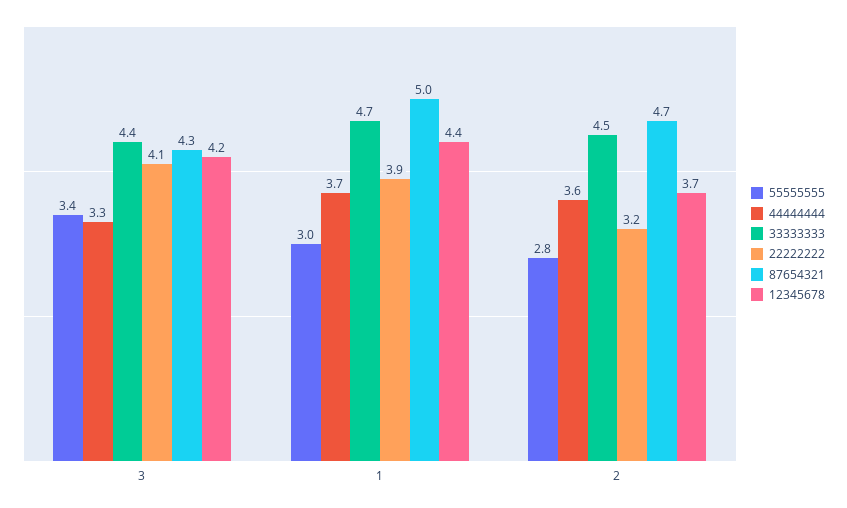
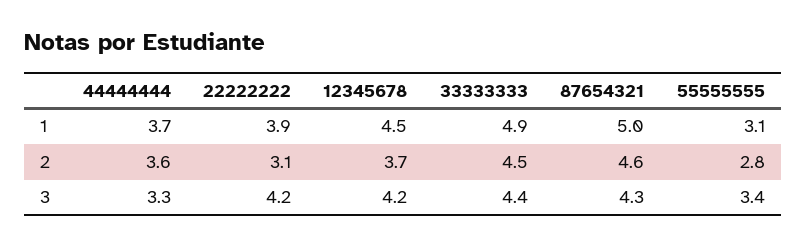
  {
    "55555555": {
      "3": 3.4,
-     "1": 3,
+     "1": 3.1,
      "2": 2.8
    },
    "44444444": {
      "3": 3.3,
      "1": 3.7,
      "2": 3.6
    },
    "33333333": {
      "3": 4.4,
-     "1": 4.7,
+     "1": 4.9,
      "2": 4.5
    },
    "22222222": {
-     "3": 4.1,
+     "3": 4.2,
      "1": 3.9,
-     "2": 3.2
+     "2": 3.1
    },
    "87654321": {
      "3": 4.3,
      "1": 5,
-     "2": 4.7
+     "2": 4.6
    },
    "12345678": {
      "3": 4.2,
-     "1": 4.4,
+     "1": 4.5,
      "2": 3.7
    }
  }

